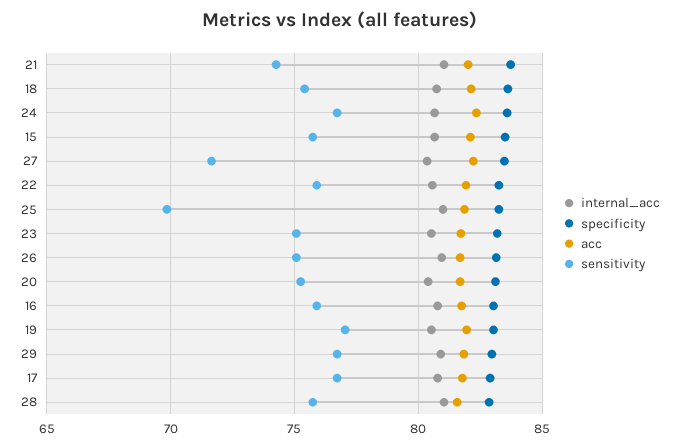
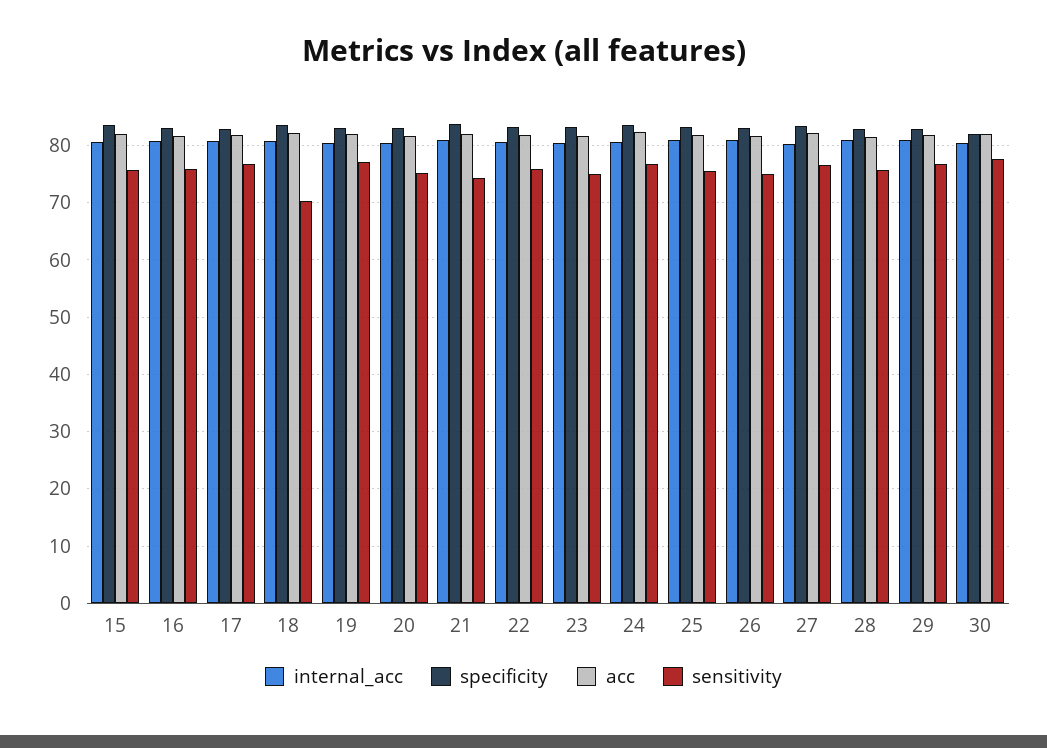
  {
    "internal_acc": {
      "21": 81,
      "18": 80.5,
      "24": 80.5,
      "15": 80.5,
      "27": 80.5,
      "22": 80.5,
      "25": 81,
      "23": 80.5,
      "26": 81,
      "20": 80.5,
      "16": 81,
      "19": 80.5,
      "29": 81,
      "17": 81,
-     "28": 81
+     "28": 81,
+     "30": 80
    },
    "specificity": {
      "21": 83.5,
      "18": 83.5,
      "24": 83.5,
      "15": 83.5,
      "27": 83.5,
      "22": 83.5,
      "25": 83.5,
      "23": 83,
      "26": 83,
      "20": 83,
      "16": 83,
      "19": 83,
      "29": 83,
      "17": 83,
-     "28": 83
+     "28": 83,
+     "30": 82
    },
    "acc": {
      "21": 82,
      "18": 82,
      "24": 82.5,
      "15": 82,
      "27": 82,
      "22": 82,
      "25": 82,
      "23": 81.5,
      "26": 81.5,
      "20": 81.5,
      "16": 82,
      "19": 82,
      "29": 82,
      "17": 82,
-     "28": 81.5
+     "28": 81.5,
+     "30": 82
    },
    "sensitivity": {
      "21": 74.5,
-     "18": 75.5,
+     "18": 70,
      "24": 76.5,
      "15": 75.5,
-     "27": 71.5,
+     "27": 76,
      "22": 76,
-     "25": 70,
+     "25": 76,
      "23": 75,
      "26": 75,
      "20": 75.5,
      "16": 76,
      "19": 77,
      "29": 76.5,
      "17": 76.5,
-     "28": 75.5
+     "28": 75.5,
+     "30": 78
    }
  }

